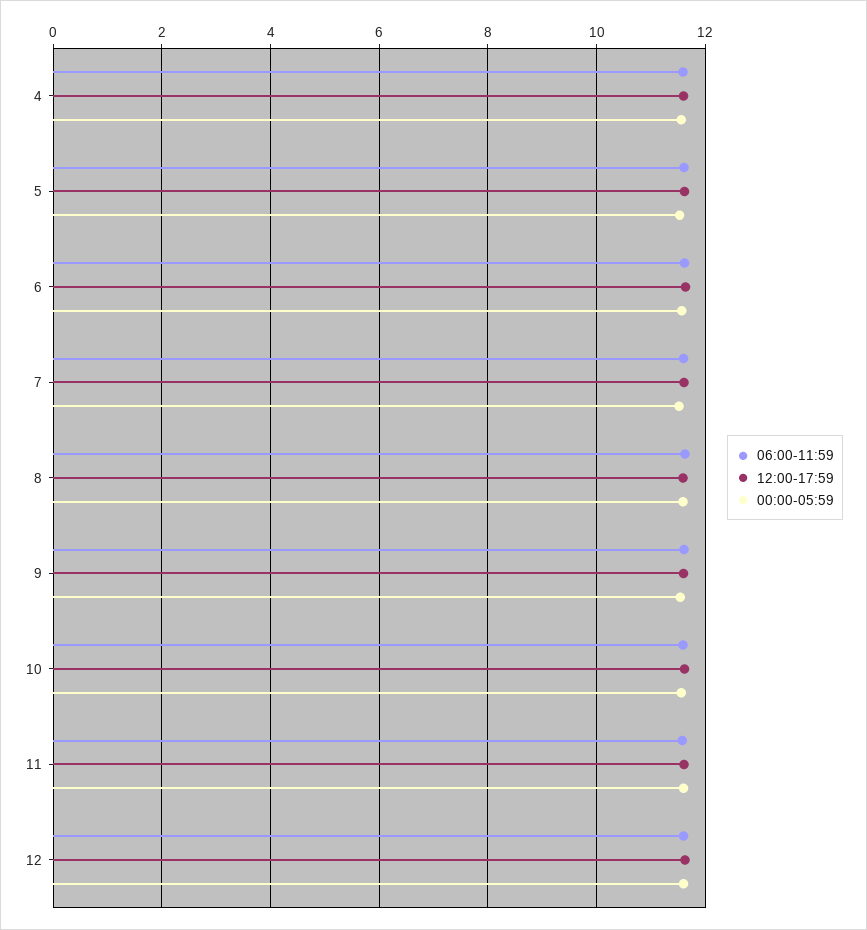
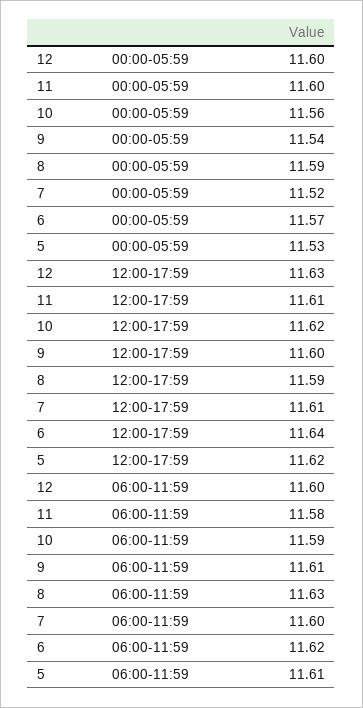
  {
    "06:00-11:59": {
-     "4": 11.6,
      "5": 11.61,
      "6": 11.62,
      "7": 11.6,
      "8": 11.63,
      "9": 11.61,
      "10": 11.59,
      "11": 11.58,
      "12": 11.6
    },
    "12:00-17:59": {
-     "4": 11.6,
      "5": 11.62,
      "6": 11.64,
      "7": 11.61,
      "8": 11.59,
      "9": 11.6,
      "10": 11.62,
      "11": 11.61,
      "12": 11.63
    },
    "00:00-05:59": {
-     "4": 11.6,
      "5": 11.53,
      "6": 11.57,
      "7": 11.52,
      "8": 11.59,
      "9": 11.54,
      "10": 11.56,
      "11": 11.6,
      "12": 11.6
    }
  }

